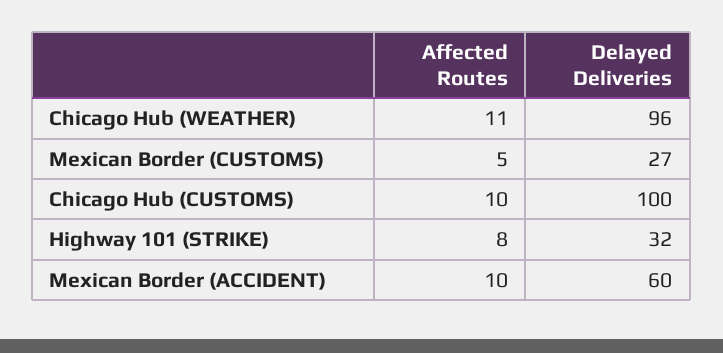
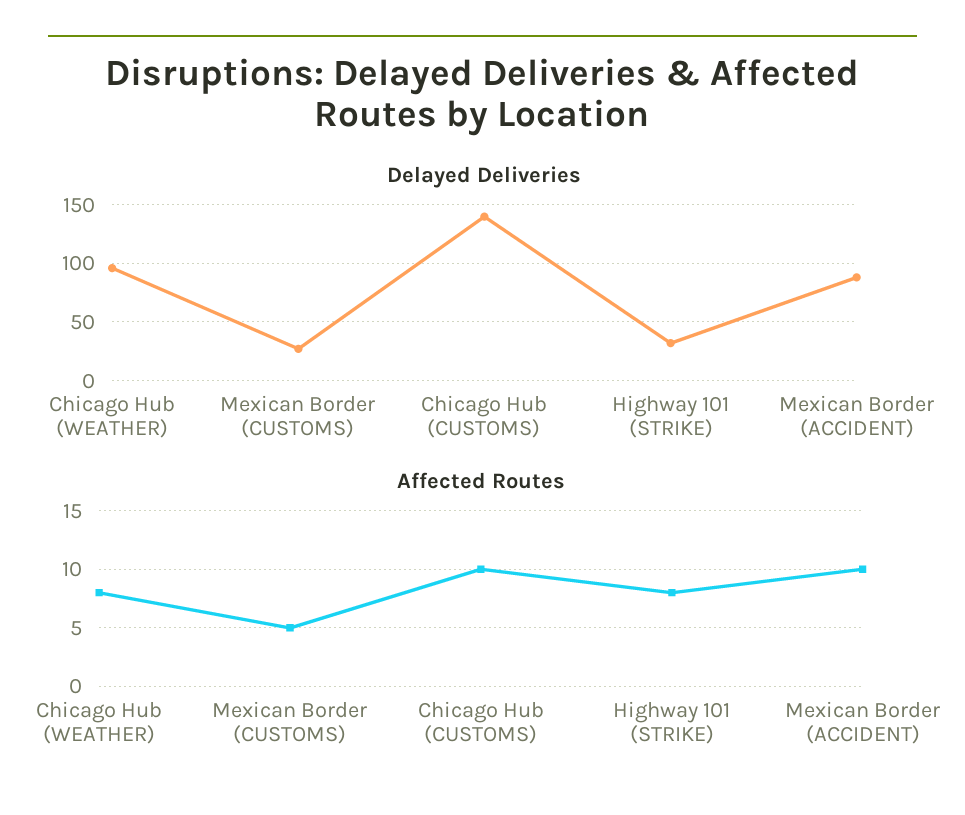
  {
    "Affected Routes": {
-     "Chicago Hub (WEATHER)": 11,
+     "Chicago Hub (WEATHER)": 8,
      "Mexican Border (CUSTOMS)": 5,
      "Chicago Hub (CUSTOMS)": 10,
      "Highway 101 (STRIKE)": 8,
      "Mexican Border (ACCIDENT)": 10
    },
    "Delayed Deliveries": {
      "Chicago Hub (WEATHER)": 96,
      "Mexican Border (CUSTOMS)": 27,
-     "Chicago Hub (CUSTOMS)": 100,
+     "Chicago Hub (CUSTOMS)": 140,
      "Highway 101 (STRIKE)": 32,
-     "Mexican Border (ACCIDENT)": 60
+     "Mexican Border (ACCIDENT)": 90
    }
  }

